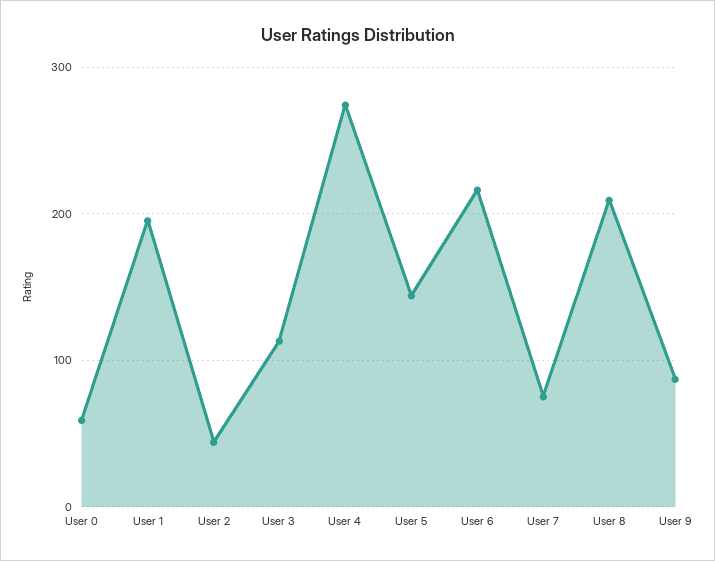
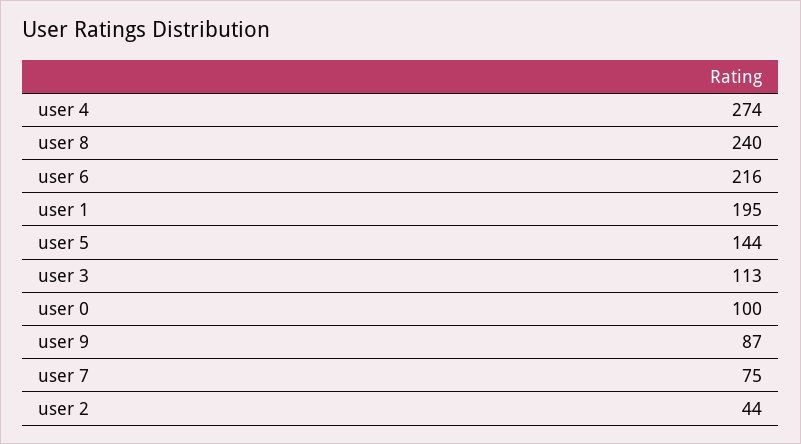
  {
-   "User 0": 60,
+   "User 0": 100,
    "User 1": 195,
    "User 2": 44,
    "User 3": 113,
    "User 4": 274,
    "User 5": 144,
    "User 6": 216,
    "User 7": 75,
-   "User 8": 210,
+   "User 8": 240,
    "User 9": 87
  }

